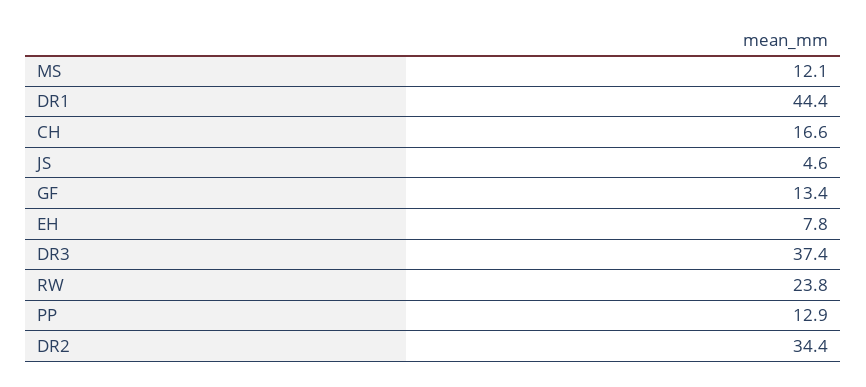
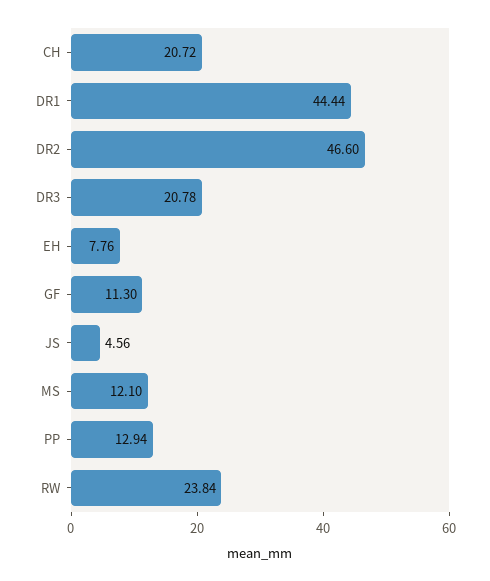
  {
    "MS": 12.1,
    "DR1": 44.44,
-   "CH": 16.6,
+   "CH": 20.72,
    "JS": 4.56,
-   "GF": 13.4,
+   "GF": 11.3,
    "EH": 7.76,
-   "DR3": 37.4,
+   "DR3": 20.78,
    "RW": 23.84,
    "PP": 12.94,
-   "DR2": 34.4
+   "DR2": 46.6
  }

